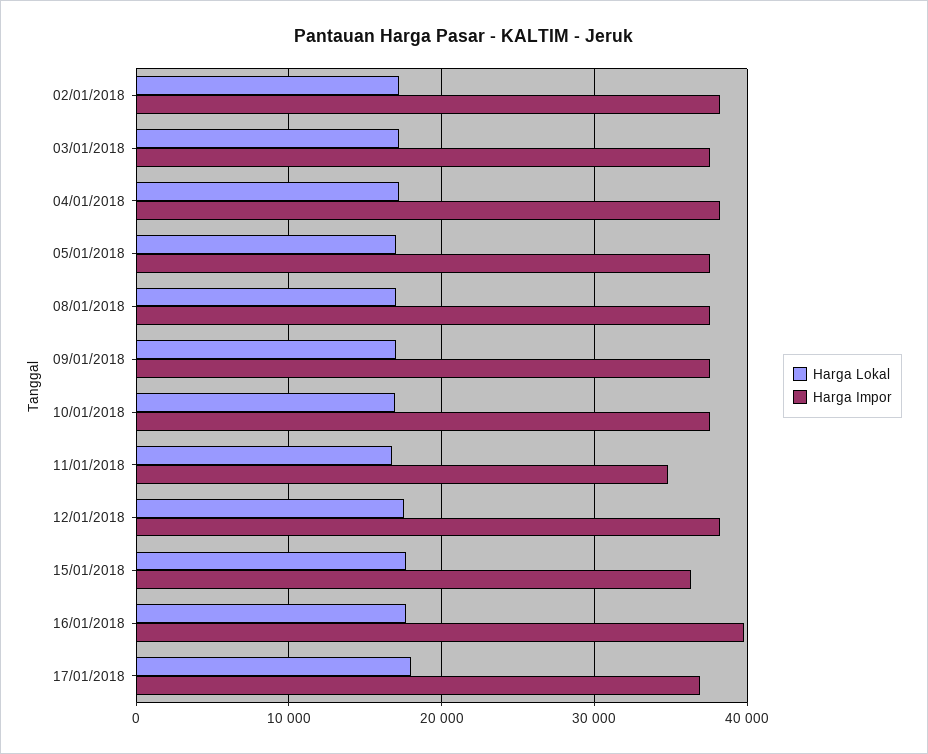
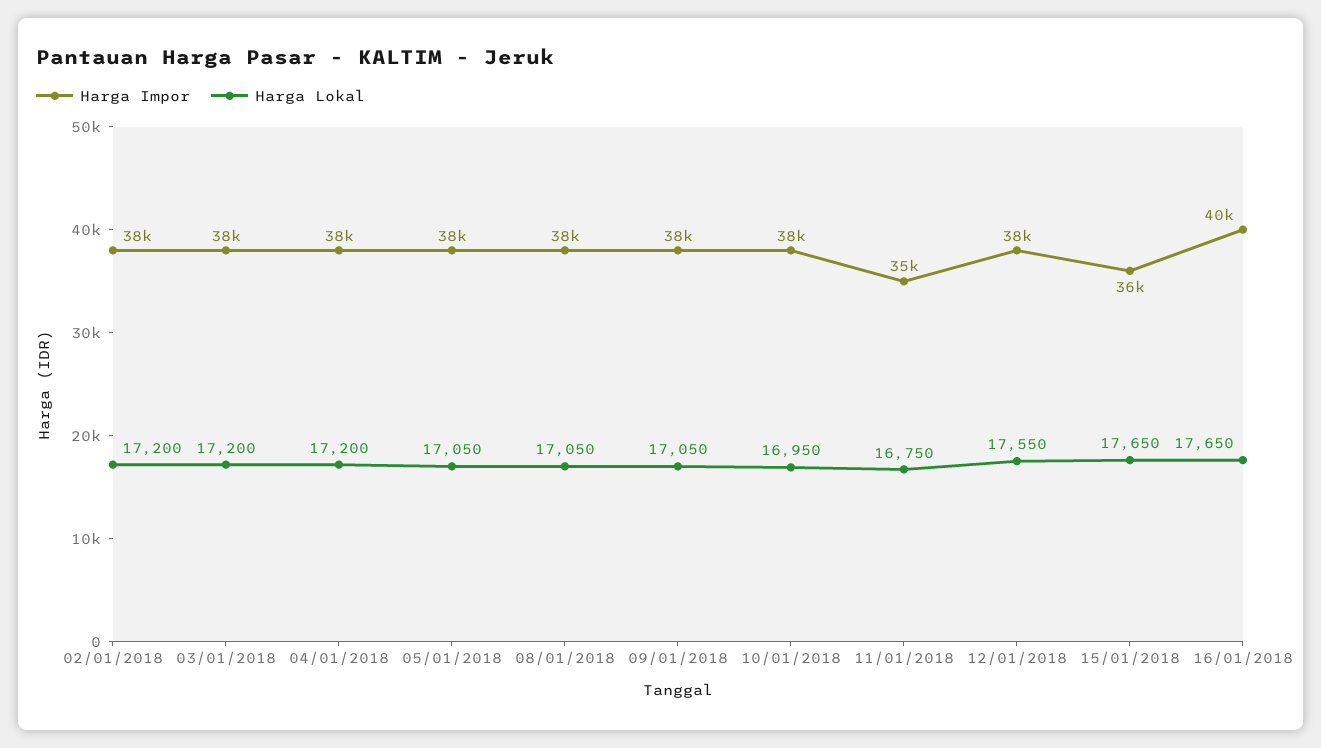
  {
    "Harga Lokal": {
      "02/01/2018": 17200,
      "03/01/2018": 17200,
      "04/01/2018": 17200,
      "05/01/2018": 17050,
      "08/01/2018": 17050,
      "09/01/2018": 17050,
      "10/01/2018": 16950,
      "11/01/2018": 16750,
      "12/01/2018": 17550,
      "15/01/2018": 17650,
-     "16/01/2018": 17650,
+     "16/01/2018": 17650
-     "17/01/2018": 18000
    },
    "Harga Impor": {
      "02/01/2018": 38000,
      "03/01/2018": 38000,
      "04/01/2018": 38000,
      "05/01/2018": 38000,
      "08/01/2018": 38000,
      "09/01/2018": 38000,
      "10/01/2018": 38000,
      "11/01/2018": 35000,
      "12/01/2018": 38000,
      "15/01/2018": 36000,
-     "16/01/2018": 40000,
+     "16/01/2018": 40000
-     "17/01/2018": 37000
    }
  }

